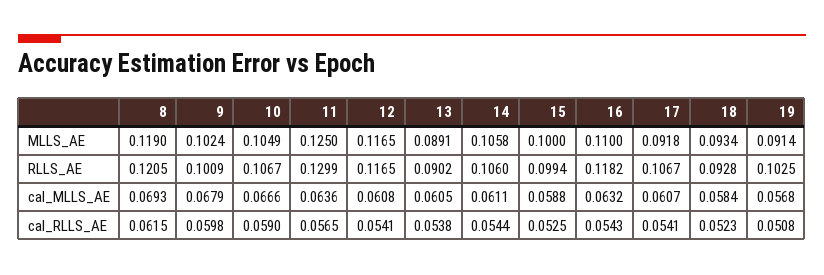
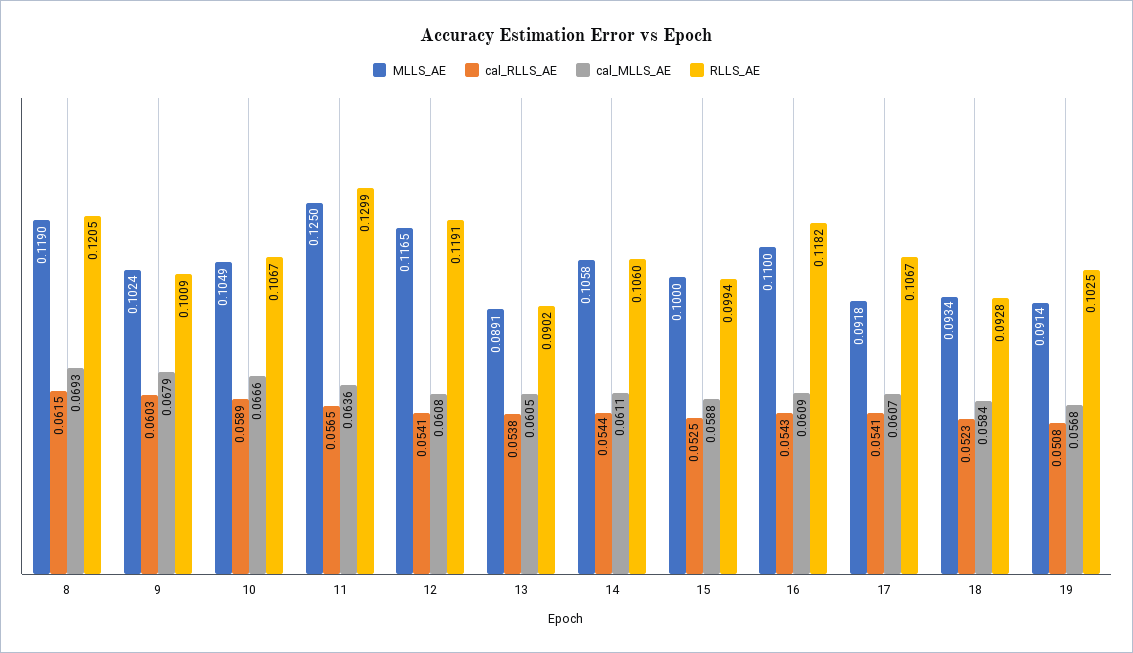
  {
    "MLLS_AE": {
      "8": 0.119,
      "9": 0.1024,
      "10": 0.1049,
      "11": 0.125,
      "12": 0.1165,
      "13": 0.0891,
      "14": 0.1058,
      "15": 0.1,
      "16": 0.11,
      "17": 0.0918,
      "18": 0.0934,
      "19": 0.0914
    },
    "RLLS_AE": {
      "8": 0.1205,
      "9": 0.1009,
      "10": 0.1067,
      "11": 0.1299,
-     "12": 0.1165,
+     "12": 0.1191,
      "13": 0.0902,
      "14": 0.106,
      "15": 0.0994,
      "16": 0.1182,
      "17": 0.1067,
      "18": 0.0928,
      "19": 0.1025
    },
    "cal_MLLS_AE": {
      "8": 0.0693,
      "9": 0.0679,
      "10": 0.0666,
      "11": 0.0636,
      "12": 0.0608,
      "13": 0.0605,
      "14": 0.0611,
      "15": 0.0588,
-     "16": 0.0632,
+     "16": 0.0609,
      "17": 0.0607,
      "18": 0.0584,
      "19": 0.0568
    },
    "cal_RLLS_AE": {
      "8": 0.0615,
-     "9": 0.0598,
+     "9": 0.0603,
-     "10": 0.059,
+     "10": 0.0589,
      "11": 0.0565,
      "12": 0.0541,
      "13": 0.0538,
      "14": 0.0544,
      "15": 0.0525,
      "16": 0.0543,
      "17": 0.0541,
      "18": 0.0523,
      "19": 0.0508
    }
  }

